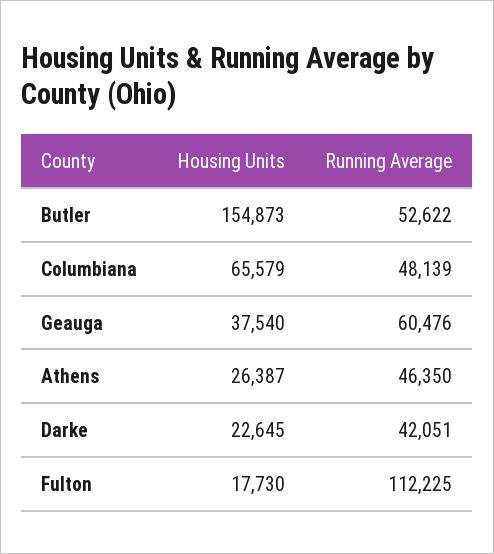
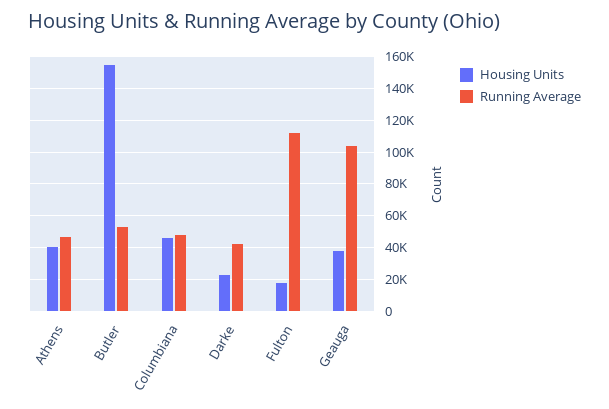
  {
    "Housing Units": {
      "Butler": 154873,
-     "Columbiana": 65579,
+     "Columbiana": 45000,
      "Geauga": 37540,
-     "Athens": 26387,
+     "Athens": 40000,
      "Darke": 22645,
      "Fulton": 17730
    },
    "Running Average": {
      "Butler": 52622,
      "Columbiana": 48139,
-     "Geauga": 60476,
+     "Geauga": 105000,
      "Athens": 46350,
      "Darke": 42051,
      "Fulton": 112225
    }
  }

